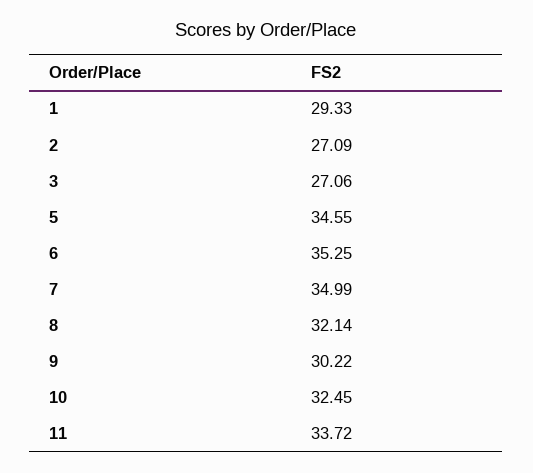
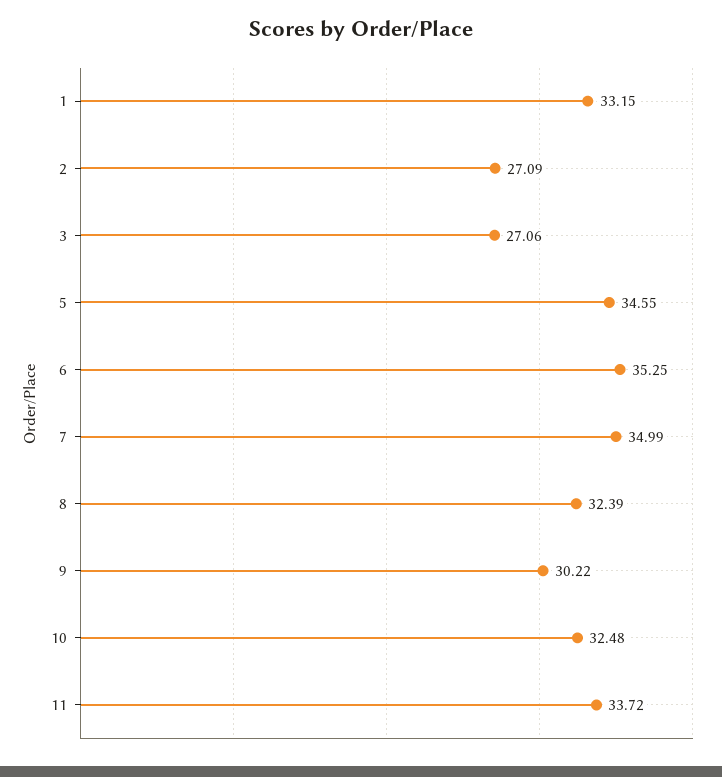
  {
-   "1": 29.33,
+   "1": 33.15,
    "2": 27.09,
    "3": 27.06,
    "5": 34.55,
    "6": 35.25,
    "7": 34.99,
-   "8": 32.14,
+   "8": 32.39,
    "9": 30.22,
-   "10": 32.45,
+   "10": 32.48,
    "11": 33.72
  }

